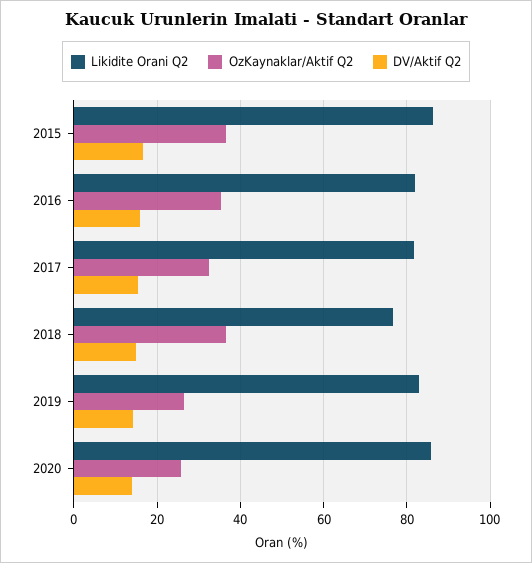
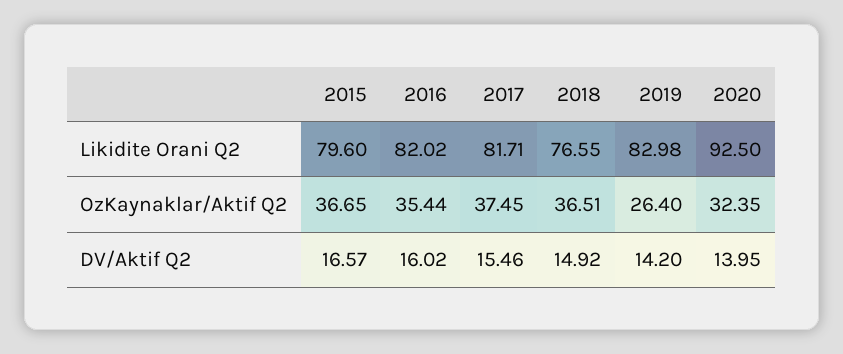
  {
    "Likidite Orani Q2": {
-     "2015": 86,
+     "2015": 79.6,
      "2016": 82.02,
      "2017": 81.71,
      "2018": 76.55,
      "2019": 82.98,
-     "2020": 86
+     "2020": 92.5
    },
    "OzKaynaklar/Aktif Q2": {
      "2015": 36.65,
      "2016": 35.44,
-     "2017": 32,
+     "2017": 37.45,
      "2018": 36.51,
      "2019": 26.4,
-     "2020": 26
+     "2020": 32.35
    },
    "DV/Aktif Q2": {
      "2015": 16.57,
      "2016": 16.02,
      "2017": 15.46,
      "2018": 14.92,
      "2019": 14.2,
      "2020": 13.95
    }
  }

